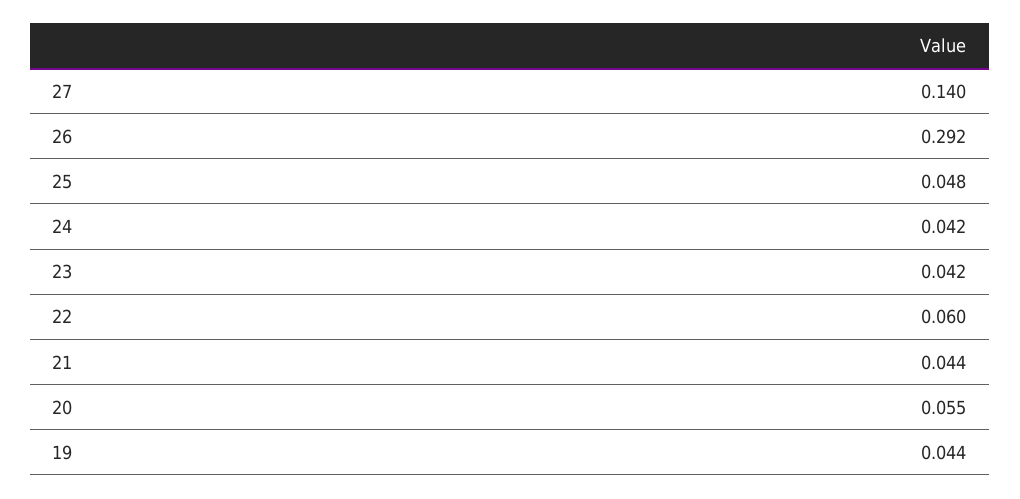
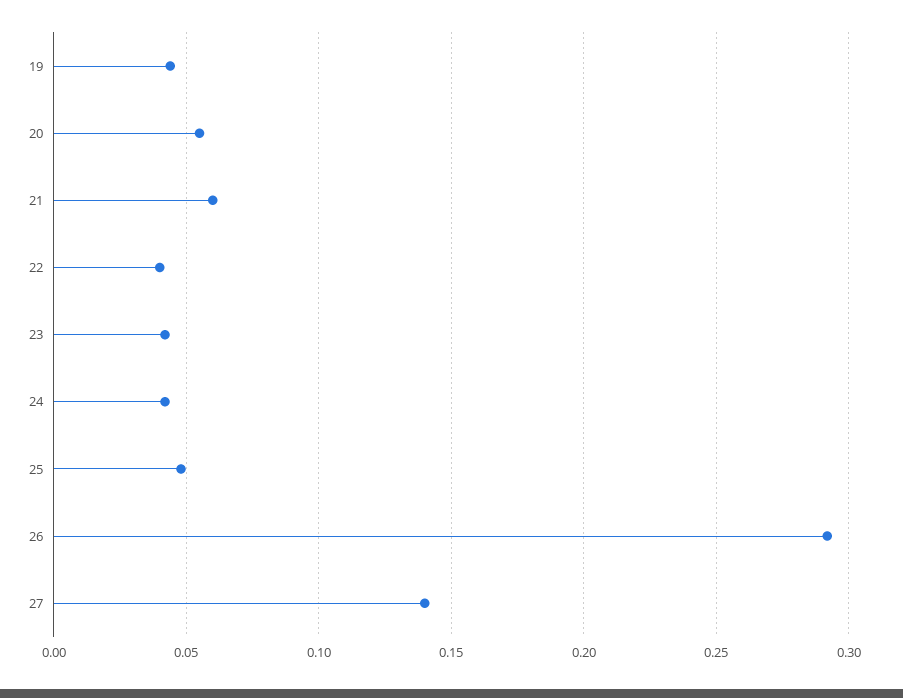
  {
    "27": 0.14,
    "26": 0.292,
    "25": 0.048,
    "24": 0.042,
    "23": 0.042,
-   "22": 0.06,
+   "22": 0.04,
-   "21": 0.044,
+   "21": 0.06,
    "20": 0.055,
    "19": 0.044
  }

